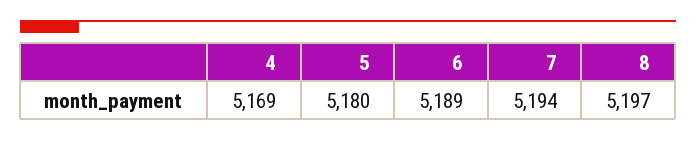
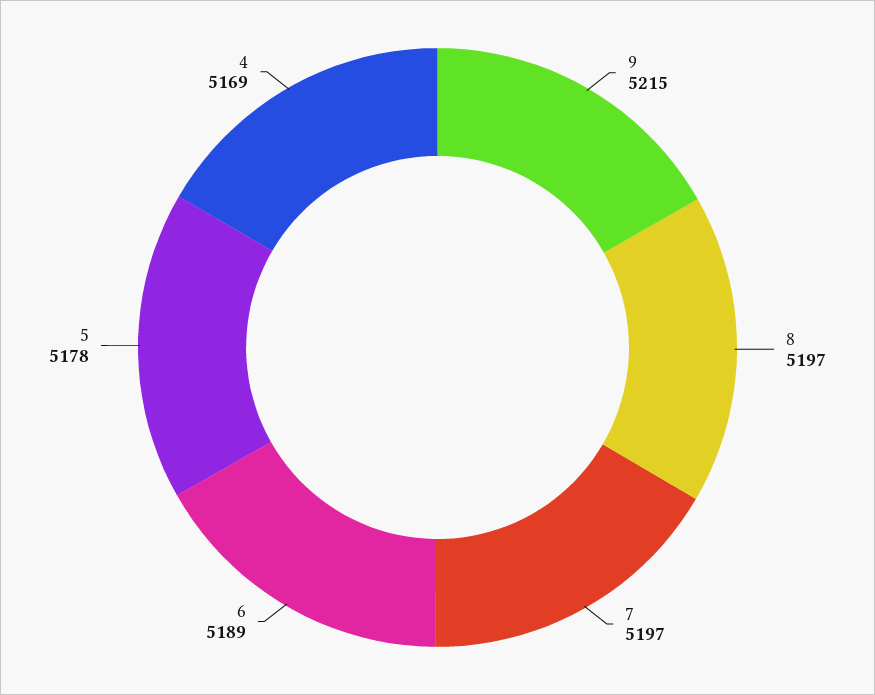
  {
    "4": 5169,
-   "5": 5180,
+   "5": 5178,
    "6": 5189,
-   "7": 5194,
+   "7": 5197,
-   "8": 5197
+   "8": 5197,
+   "9": 5215
  }

